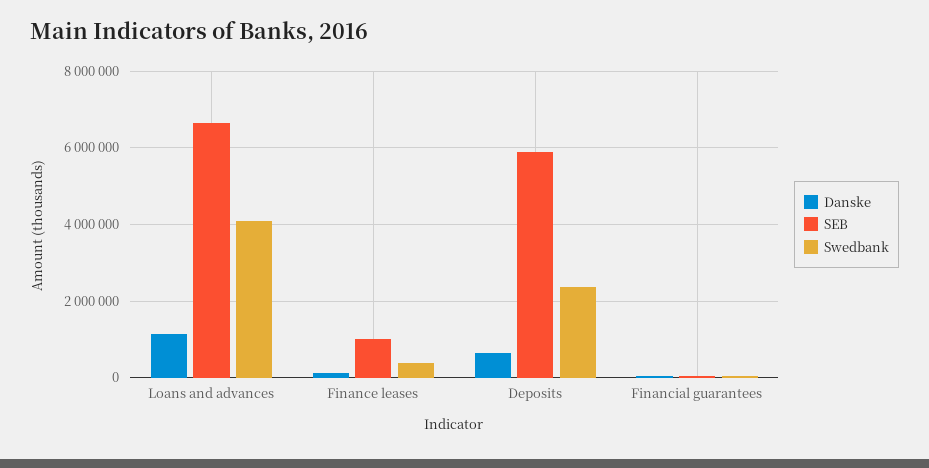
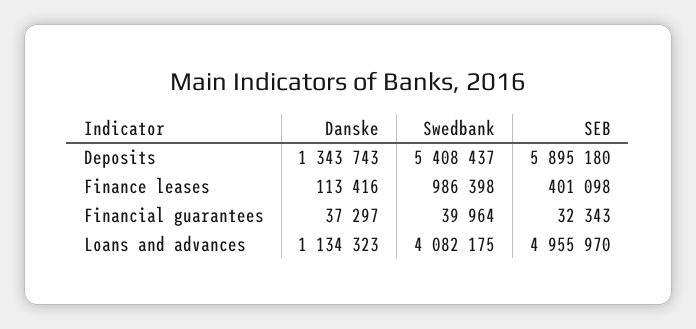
  {
    "Danske": {
      "Loans and advances": 1134323,
      "Finance leases": 113416,
-     "Deposits": 600000,
+     "Deposits": 1343743,
      "Financial guarantees": 37297
    },
    "SEB": {
-     "Loans and advances": 6600000,
+     "Loans and advances": 4955970,
-     "Finance leases": 1000000,
+     "Finance leases": 401098,
      "Deposits": 5895180,
      "Financial guarantees": 32343
    },
    "Swedbank": {
      "Loans and advances": 4082175,
-     "Finance leases": 400000,
+     "Finance leases": 986398,
-     "Deposits": 2400000,
+     "Deposits": 5408437,
      "Financial guarantees": 39964
    }
  }

